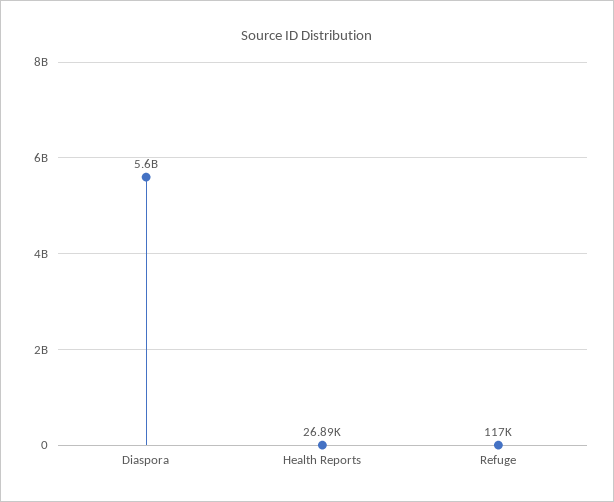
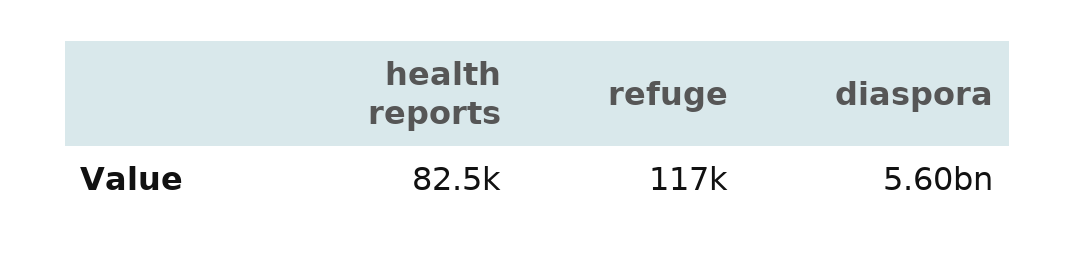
  {
    "Diaspora": 5600000000,
-   "Health Reports": 26890,
+   "Health Reports": 82500,
    "Refuge": 117000
  }

